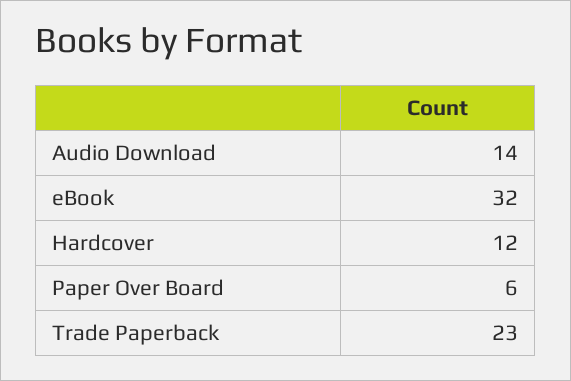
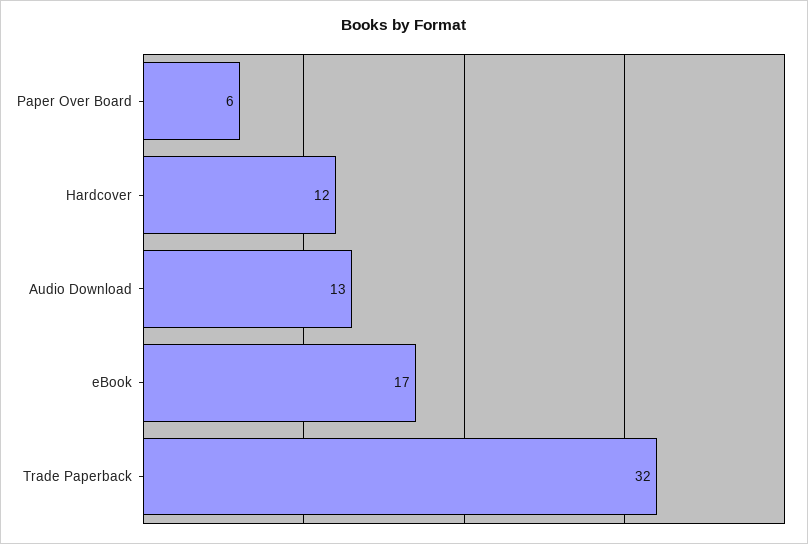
  {
-   "Audio Download": 14,
+   "Audio Download": 13,
-   "eBook": 32,
+   "eBook": 17,
    "Hardcover": 12,
    "Paper Over Board": 6,
-   "Trade Paperback": 23
+   "Trade Paperback": 32
  }

